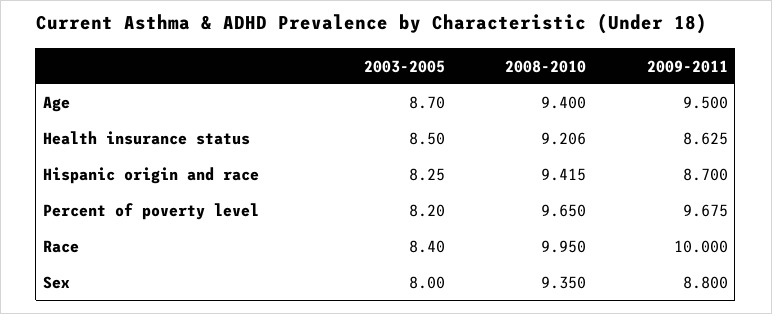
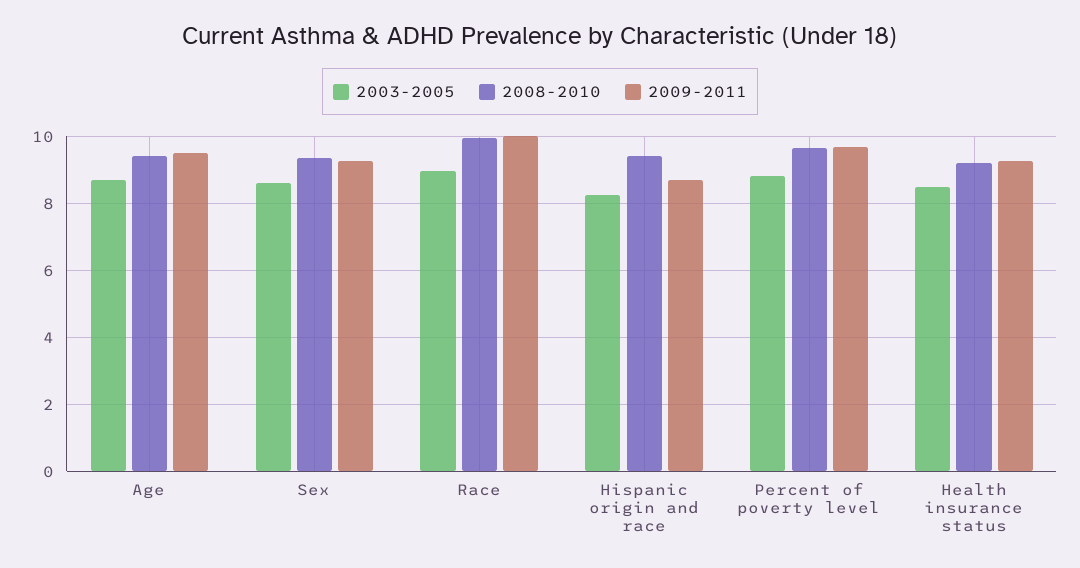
  {
    "2003-2005": {
      "Age": 8.7,
      "Health insurance status": 8.5,
      "Hispanic origin and race": 8.25,
-     "Percent of poverty level": 8.2,
+     "Percent of poverty level": 8.8,
-     "Race": 8.4,
+     "Race": 9,
-     "Sex": 8
+     "Sex": 8.6
    },
    "2008-2010": {
      "Age": 9.4,
      "Health insurance status": 9.206,
      "Hispanic origin and race": 9.415,
      "Percent of poverty level": 9.65,
      "Race": 9.95,
      "Sex": 9.35
    },
    "2009-2011": {
      "Age": 9.5,
-     "Health insurance status": 8.625,
+     "Health insurance status": 9.2,
      "Hispanic origin and race": 8.7,
      "Percent of poverty level": 9.675,
      "Race": 10,
-     "Sex": 8.8
+     "Sex": 9.2
    }
  }

